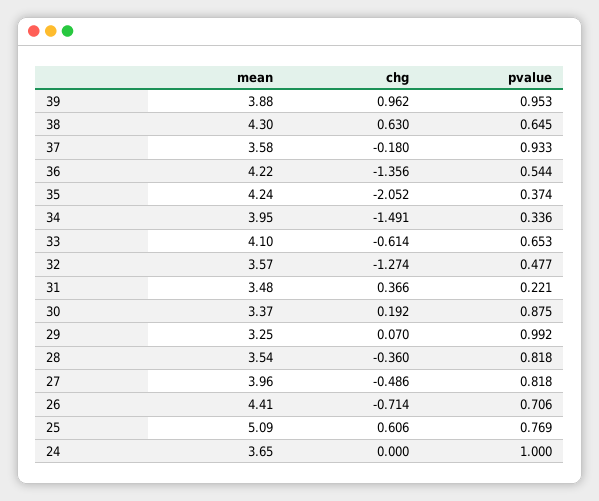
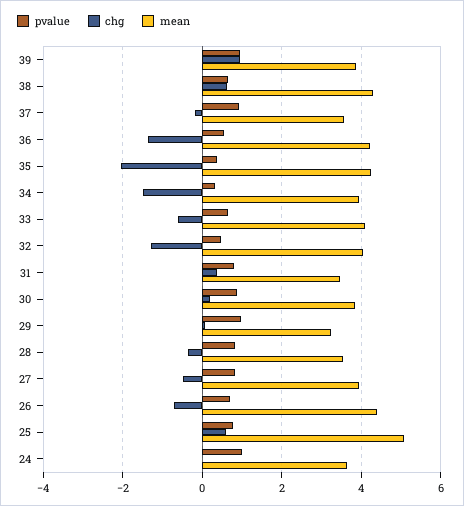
  {
    "mean": {
      "39": 3.88,
      "38": 4.3,
      "37": 3.58,
      "36": 4.22,
      "35": 4.24,
      "34": 3.95,
      "33": 4.1,
-     "32": 3.57,
+     "32": 4,
      "31": 3.48,
-     "30": 3.37,
+     "30": 3.8,
      "29": 3.25,
      "28": 3.54,
      "27": 3.96,
      "26": 4.41,
      "25": 5.09,
      "24": 3.65
    },
    "chg": {
      "39": 0.962,
      "38": 0.63,
      "37": -0.18,
      "36": -1.356,
      "35": -2.052,
      "34": -1.491,
      "33": -0.614,
      "32": -1.274,
      "31": 0.366,
      "30": 0.192,
      "29": 0.07,
      "28": -0.36,
      "27": -0.486,
      "26": -0.714,
      "25": 0.606,
      "24": 0
    },
    "pvalue": {
      "39": 0.953,
      "38": 0.645,
      "37": 0.933,
      "36": 0.544,
      "35": 0.374,
      "34": 0.336,
      "33": 0.653,
      "32": 0.477,
-     "31": 0.221,
+     "31": 0.8,
      "30": 0.875,
      "29": 0.992,
      "28": 0.818,
      "27": 0.818,
      "26": 0.706,
      "25": 0.769,
      "24": 1
    }
  }

